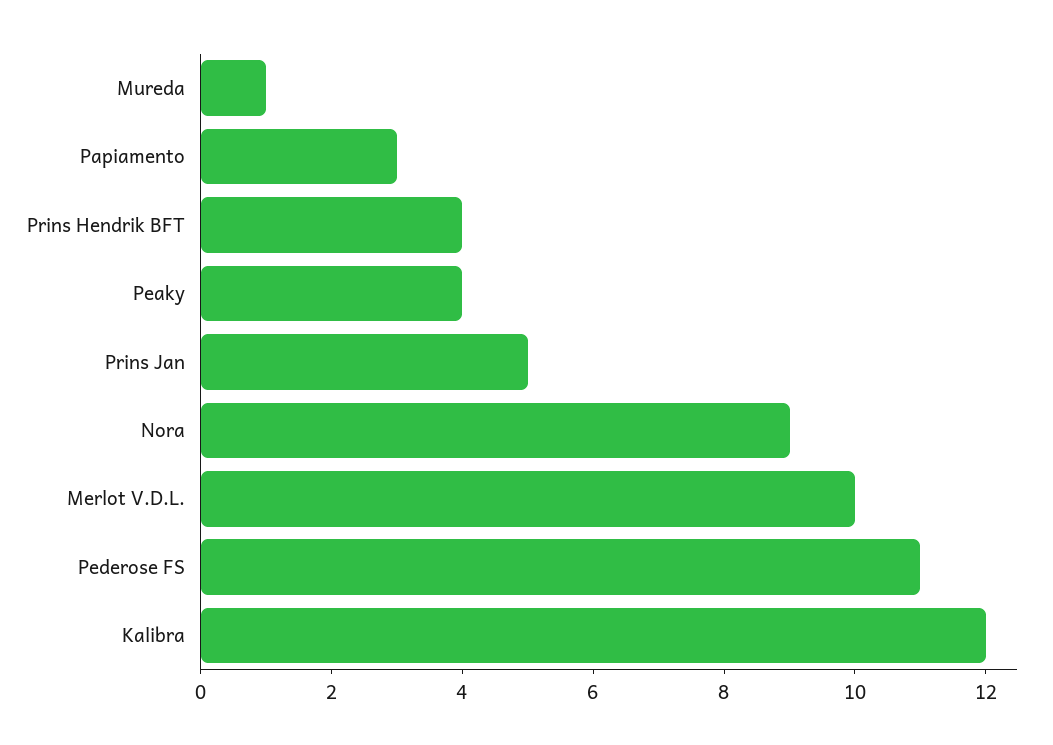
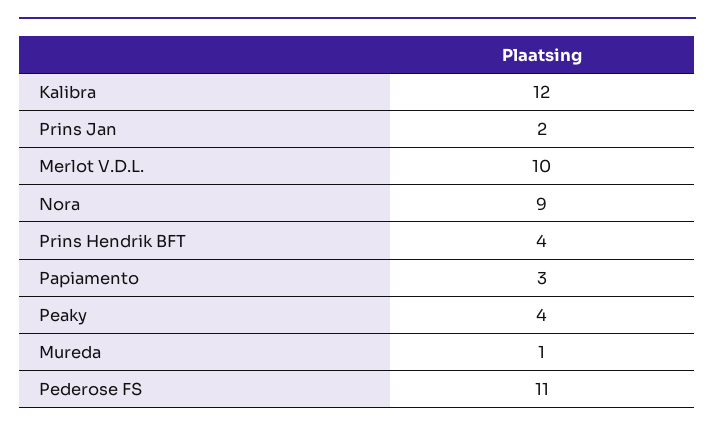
  {
    "Mureda": 1,
    "Papiamento": 3,
    "Prins Hendrik BFT": 4,
    "Peaky": 4,
-   "Prins Jan": 5,
+   "Prins Jan": 2,
    "Nora": 9,
    "Merlot V.D.L.": 10,
    "Pederose FS": 11,
    "Kalibra": 12
  }

